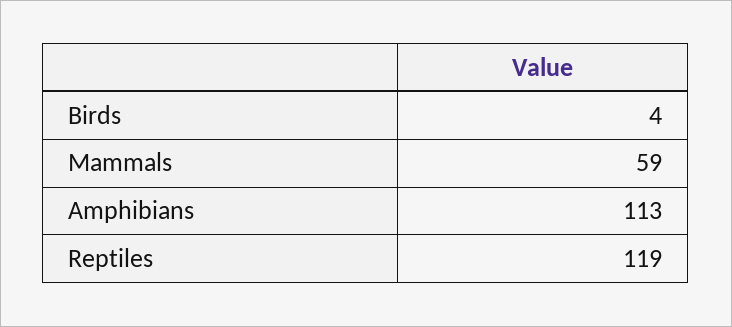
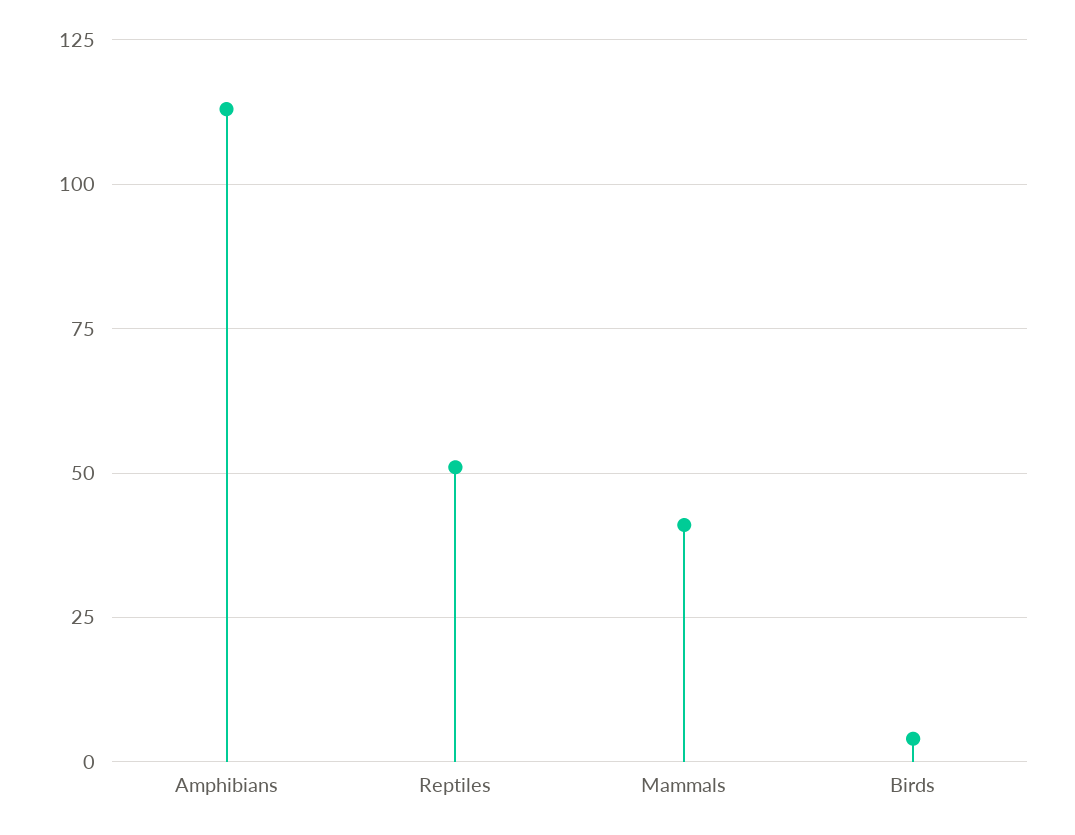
  {
    "Birds": 4,
-   "Mammals": 59,
+   "Mammals": 40,
    "Amphibians": 113,
-   "Reptiles": 119
+   "Reptiles": 50
  }

